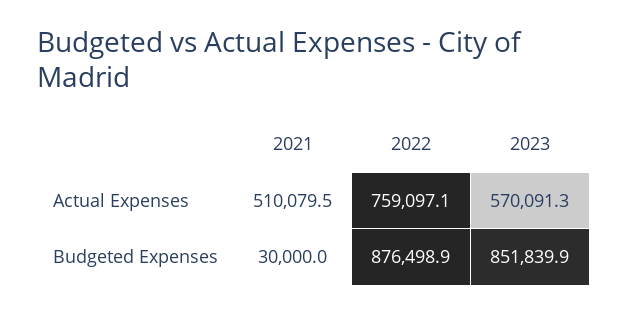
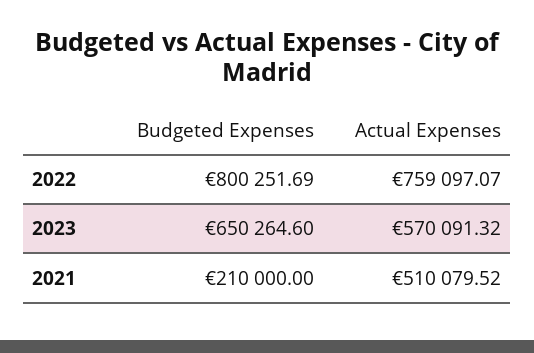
  {
    "2021": {
      "Actual Expenses": 510079.52,
-     "Budgeted Expenses": 30000
+     "Budgeted Expenses": 210000
    },
    "2022": {
      "Actual Expenses": 759097.07,
-     "Budgeted Expenses": 876498.9
+     "Budgeted Expenses": 800251.69
    },
    "2023": {
      "Actual Expenses": 570091.32,
-     "Budgeted Expenses": 851839.9
+     "Budgeted Expenses": 650264.6
    }
  }

